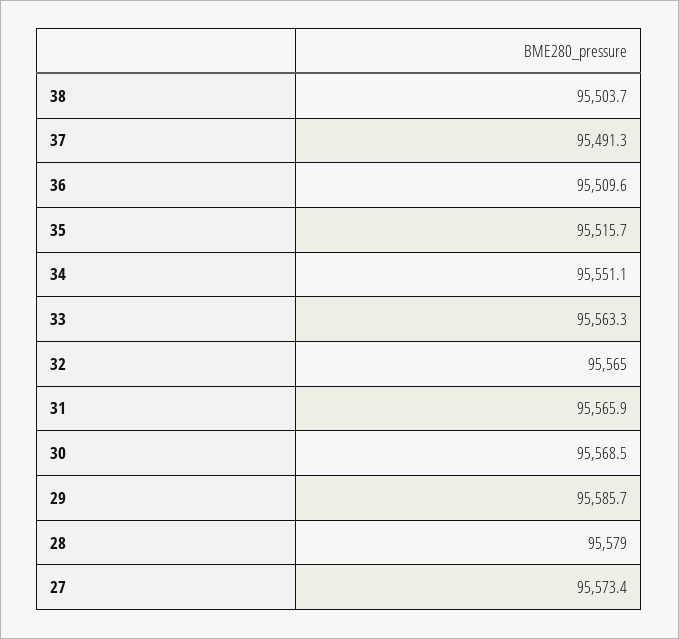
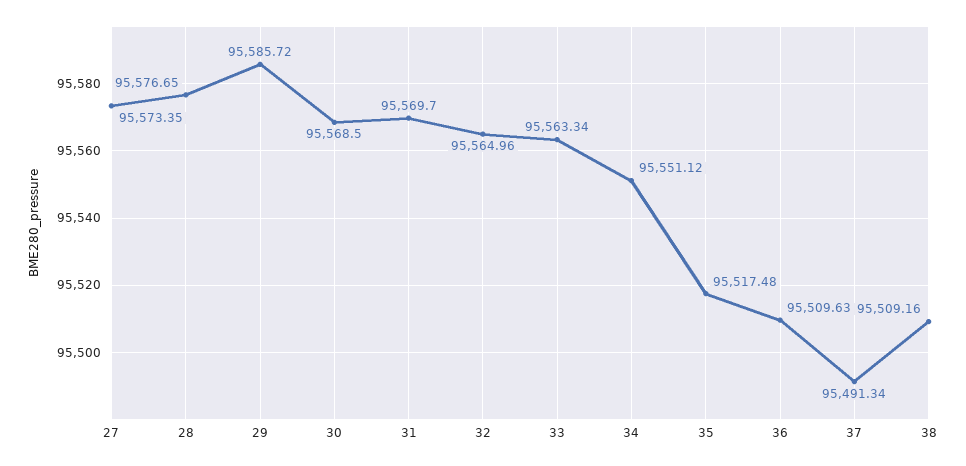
  {
-   "38": 95503.7,
+   "38": 95509.16,
    "37": 95491.34,
    "36": 95509.63,
-   "35": 95515.7,
+   "35": 95517.48,
    "34": 95551.12,
    "33": 95563.34,
    "32": 95564.96,
-   "31": 95565.9,
+   "31": 95569.7,
    "30": 95568.5,
    "29": 95585.72,
-   "28": 95579,
+   "28": 95576.65,
    "27": 95573.35
  }

